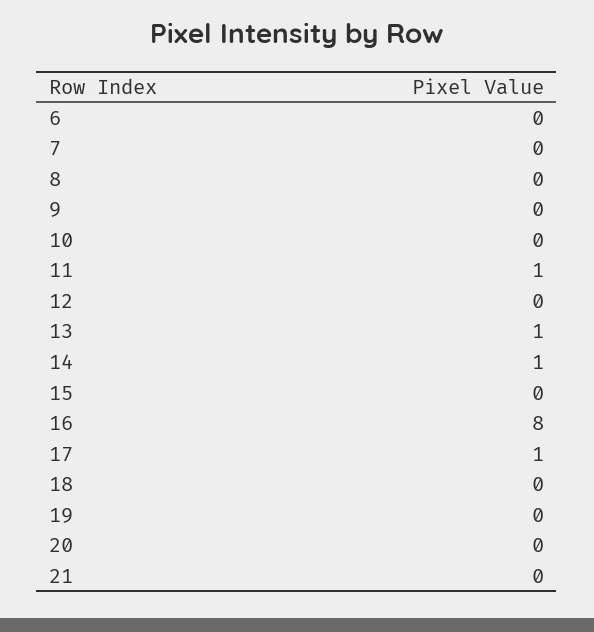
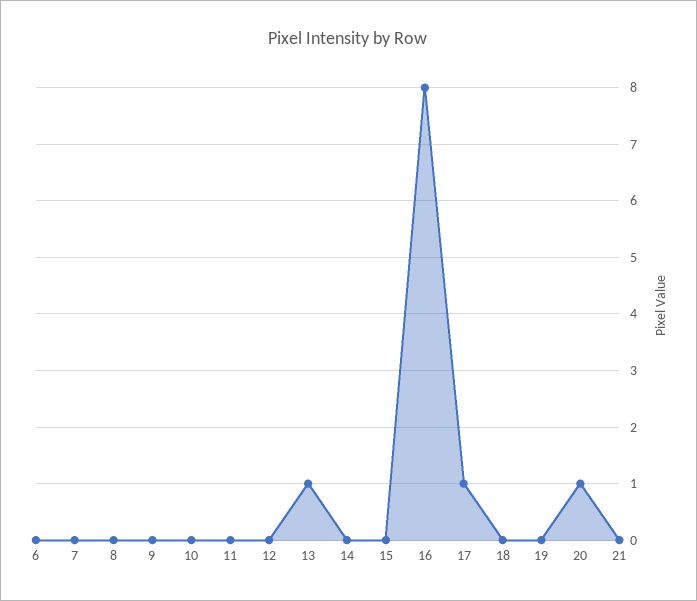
  {
    "6": 0,
    "7": 0,
    "8": 0,
    "9": 0,
    "10": 0,
-   "11": 1,
+   "11": 0,
    "12": 0,
    "13": 1,
-   "14": 1,
+   "14": 0,
    "15": 0,
    "16": 8,
    "17": 1,
    "18": 0,
    "19": 0,
-   "20": 0,
+   "20": 1,
    "21": 0
  }

